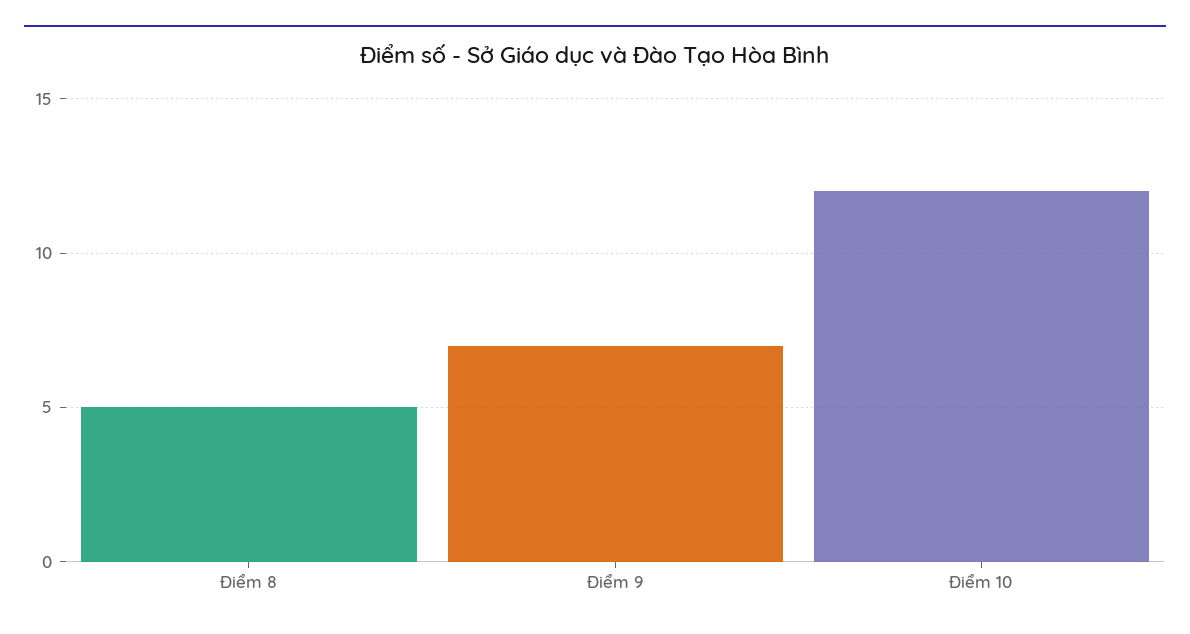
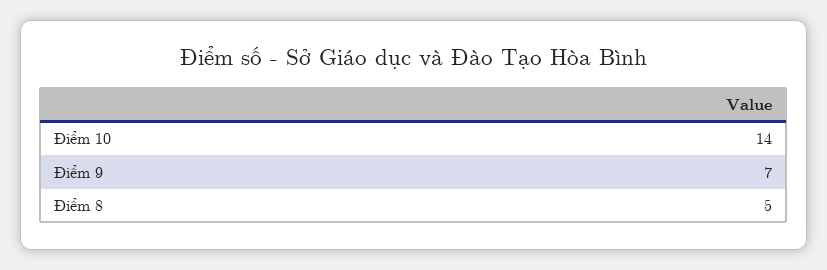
  {
    "Điểm 8": 5,
    "Điểm 9": 7,
-   "Điểm 10": 12
+   "Điểm 10": 14
  }

